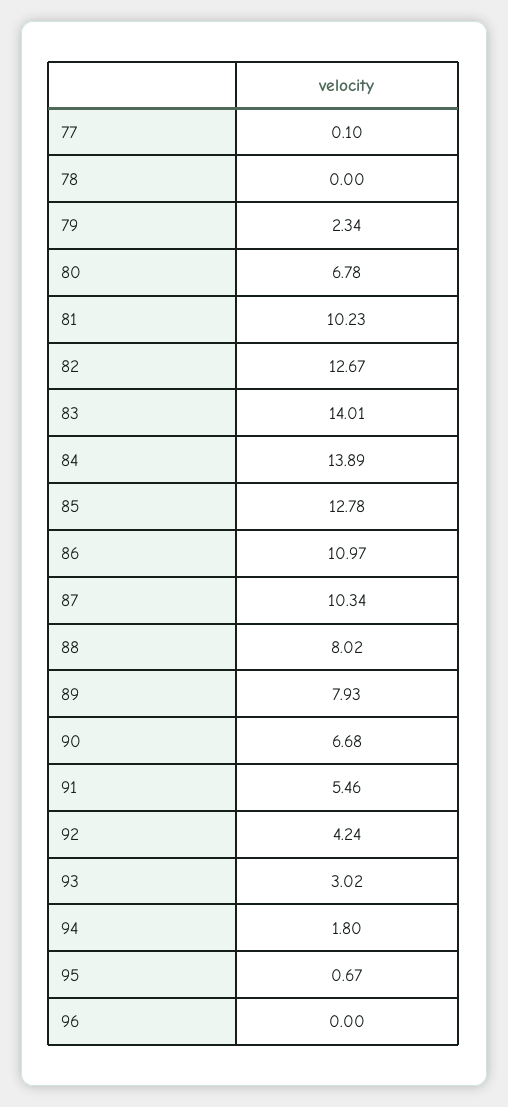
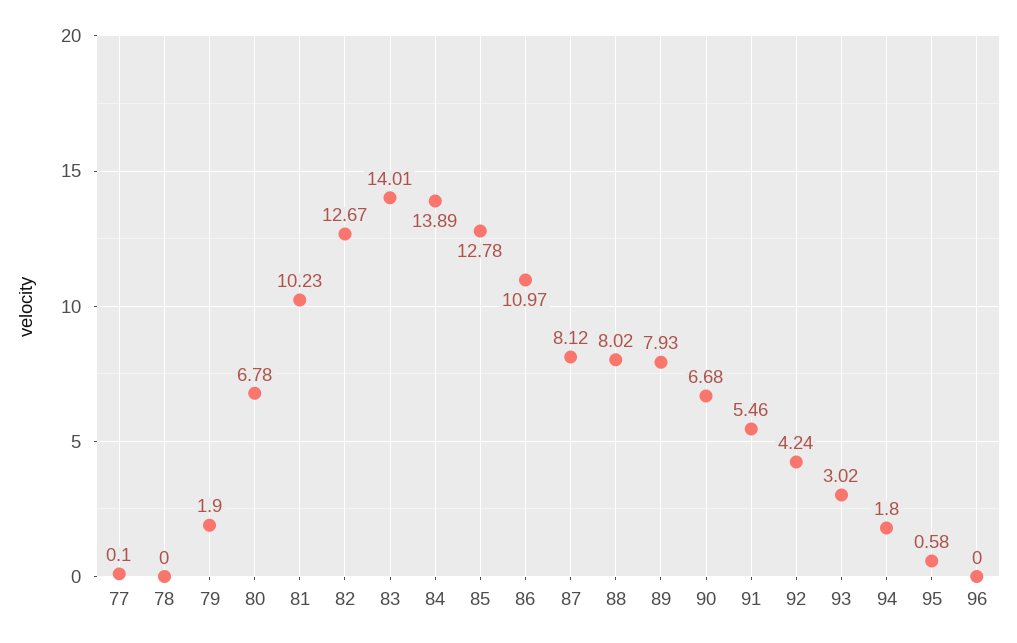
  {
    "77": 0.1,
    "78": 0,
-   "79": 2.34,
+   "79": 1.9,
    "80": 6.78,
    "81": 10.23,
    "82": 12.67,
    "83": 14.01,
    "84": 13.89,
    "85": 12.78,
    "86": 10.97,
-   "87": 10.34,
+   "87": 8.12,
    "88": 8.02,
    "89": 7.93,
    "90": 6.68,
    "91": 5.46,
    "92": 4.24,
    "93": 3.02,
    "94": 1.8,
-   "95": 0.67,
+   "95": 0.58,
    "96": 0
  }

